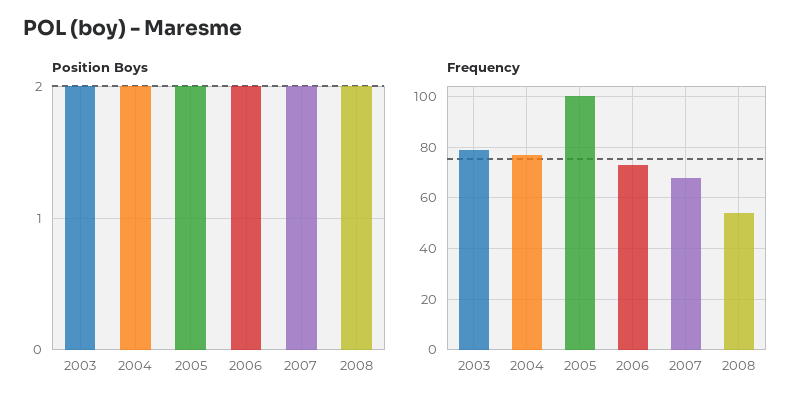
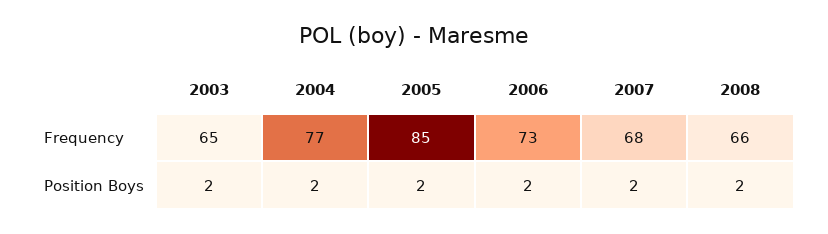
  {
    "Position Boys": {
      "2003": 2,
      "2004": 2,
      "2005": 2,
      "2006": 2,
      "2007": 2,
      "2008": 2
    },
    "Frequency": {
-     "2003": 80,
+     "2003": 65,
      "2004": 77,
-     "2005": 100,
+     "2005": 85,
      "2006": 73,
      "2007": 68,
-     "2008": 55
+     "2008": 66
    }
  }

